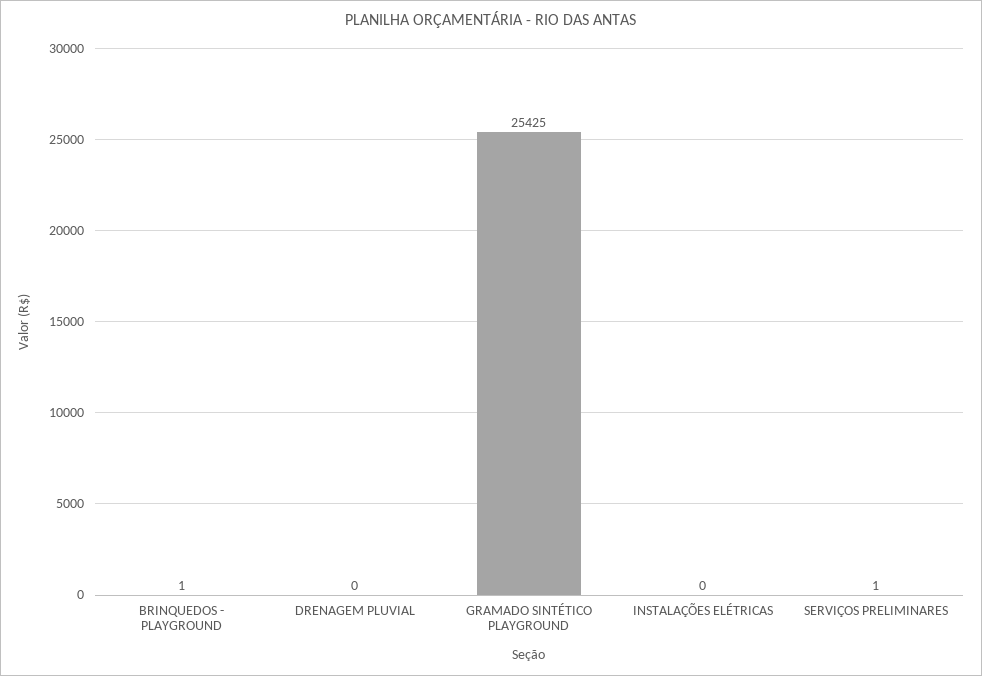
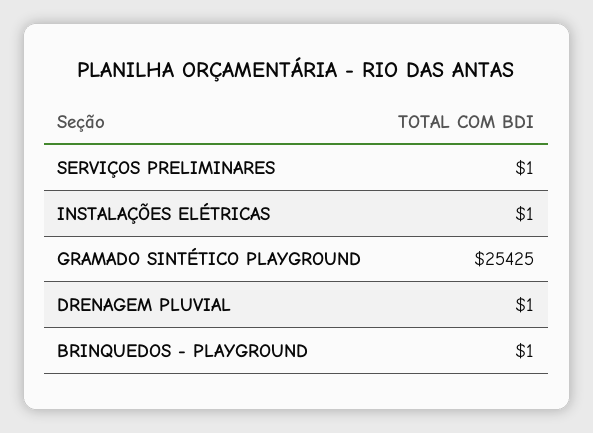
  {
    "BRINQUEDOS - PLAYGROUND": 1,
-   "DRENAGEM PLUVIAL": 0,
+   "DRENAGEM PLUVIAL": 1,
    "GRAMADO SINTÉTICO PLAYGROUND": 25425,
-   "INSTALAÇÕES ELÉTRICAS": 0,
+   "INSTALAÇÕES ELÉTRICAS": 1,
    "SERVIÇOS PRELIMINARES": 1
  }

